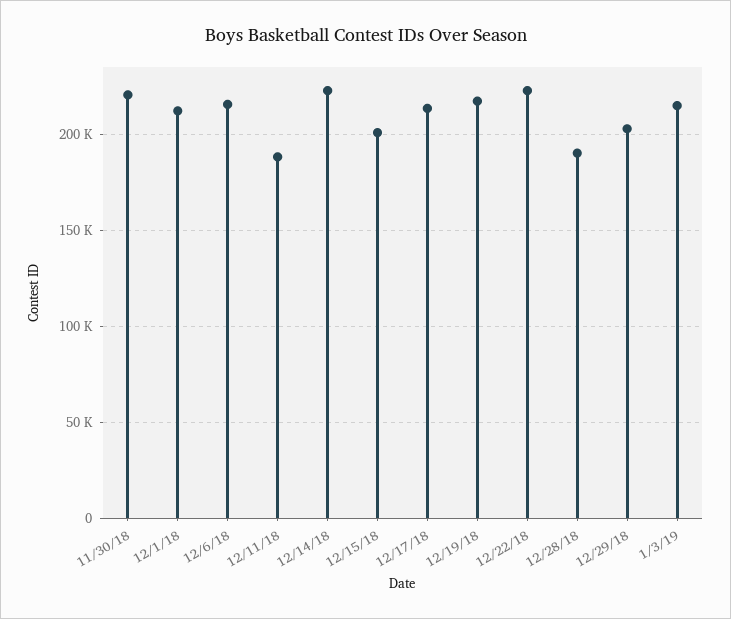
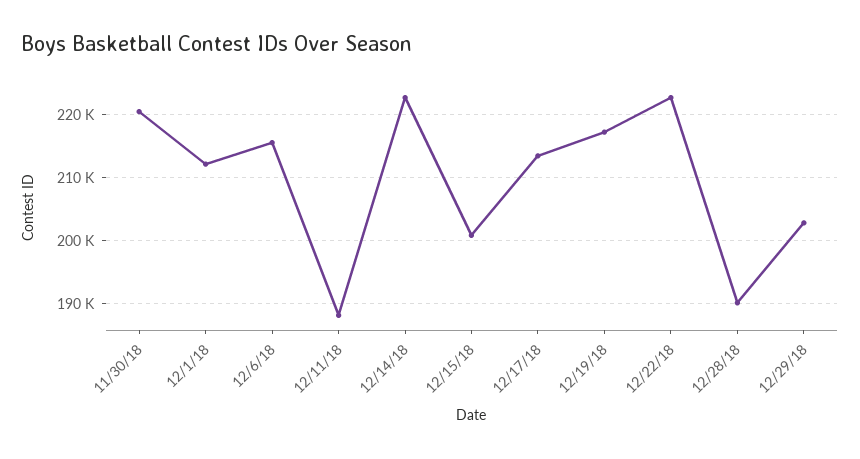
  {
    "11/30/18": 221000,
    "12/1/18": 212000,
    "12/6/18": 216000,
    "12/11/18": 188000,
    "12/14/18": 223000,
    "12/15/18": 201000,
    "12/17/18": 213000,
    "12/19/18": 217000,
    "12/22/18": 223000,
    "12/28/18": 190000,
-   "12/29/18": 203000,
+   "12/29/18": 203000
-   "1/3/19": 215000
  }

